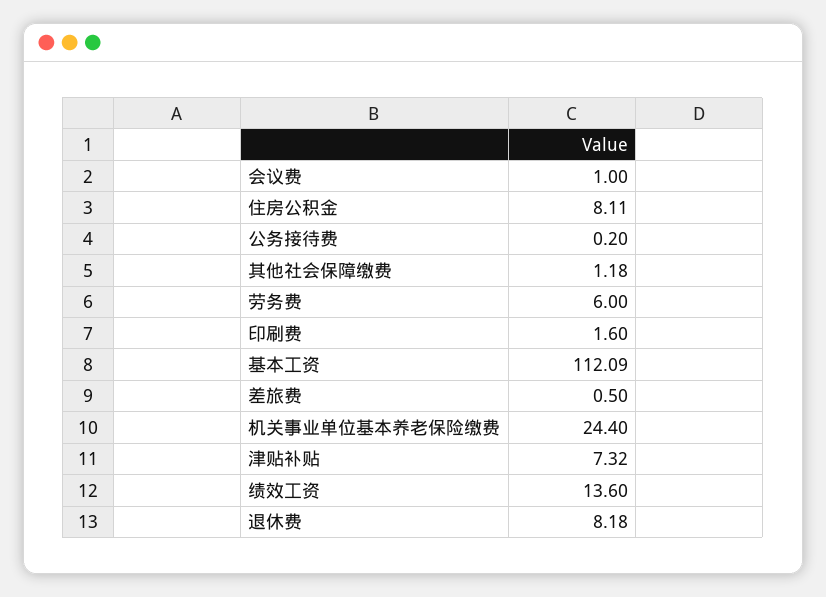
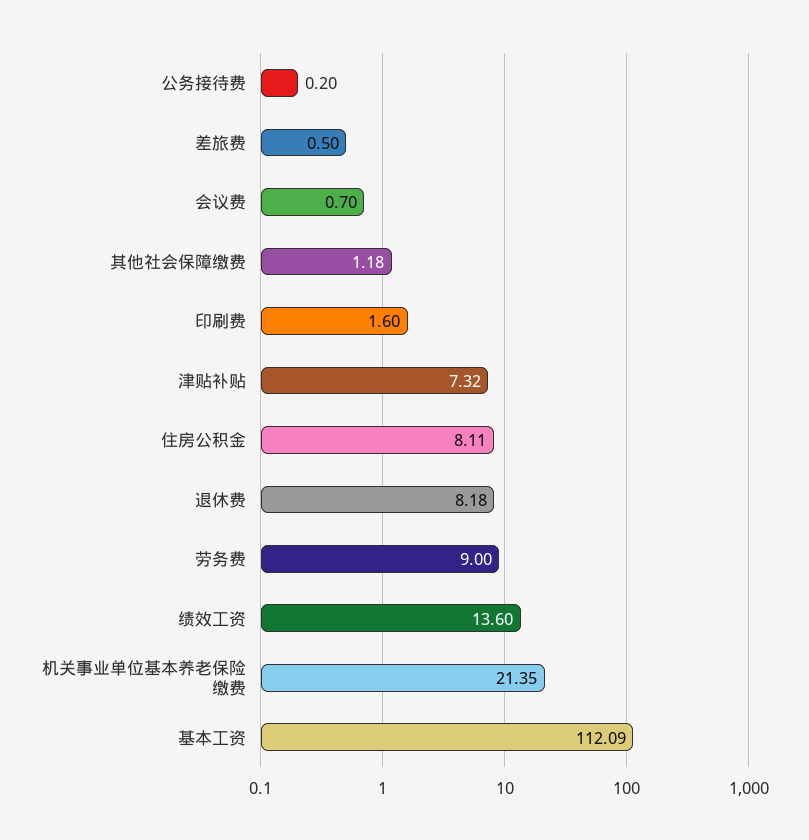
  {
-   "会议费": 1,
+   "会议费": 0.7,
    "住房公积金": 8.11,
    "公务接待费": 0.2,
    "其他社会保障缴费": 1.18,
-   "劳务费": 6,
+   "劳务费": 9,
    "印刷费": 1.6,
    "基本工资": 112.09,
    "差旅费": 0.5,
-   "机关事业单位基本养老保险缴费": 24.4,
+   "机关事业单位基本养老保险缴费": 21.35,
    "津贴补贴": 7.32,
    "绩效工资": 13.6,
    "退休费": 8.18
  }

